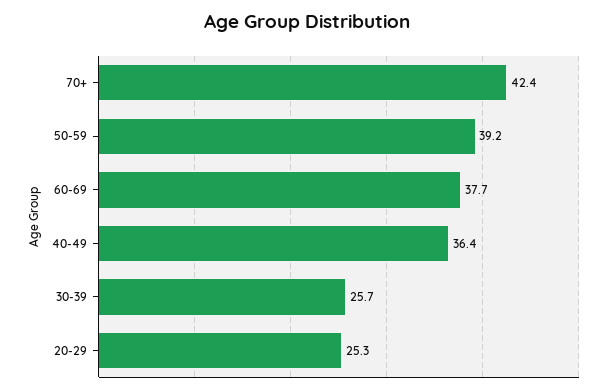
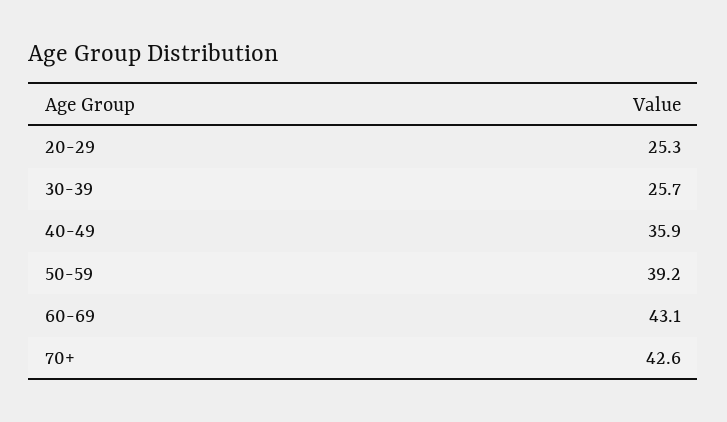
  {
-   "70+": 42.4,
+   "70+": 42.6,
    "50-59": 39.2,
-   "60-69": 37.7,
+   "60-69": 43.1,
-   "40-49": 36.4,
+   "40-49": 35.9,
    "30-39": 25.7,
    "20-29": 25.3
  }

